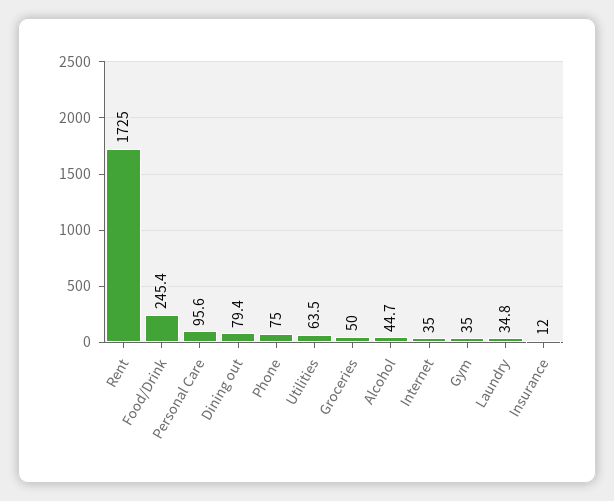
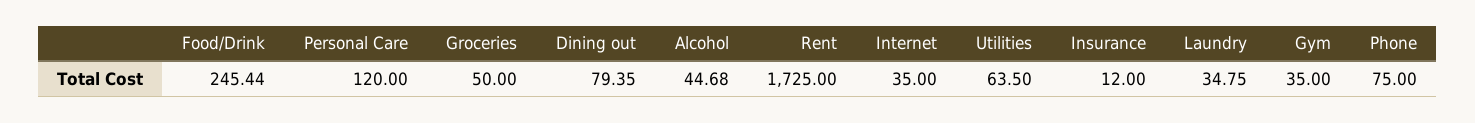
  {
    "Rent": 1725,
    "Food/Drink": 245.44,
-   "Personal Care": 95.6,
+   "Personal Care": 120,
    "Dining out": 79.35,
    "Phone": 75,
    "Utilities": 63.5,
    "Groceries": 50,
    "Alcohol": 44.68,
    "Internet": 35,
    "Gym": 35,
    "Laundry": 34.75,
    "Insurance": 12
  }

